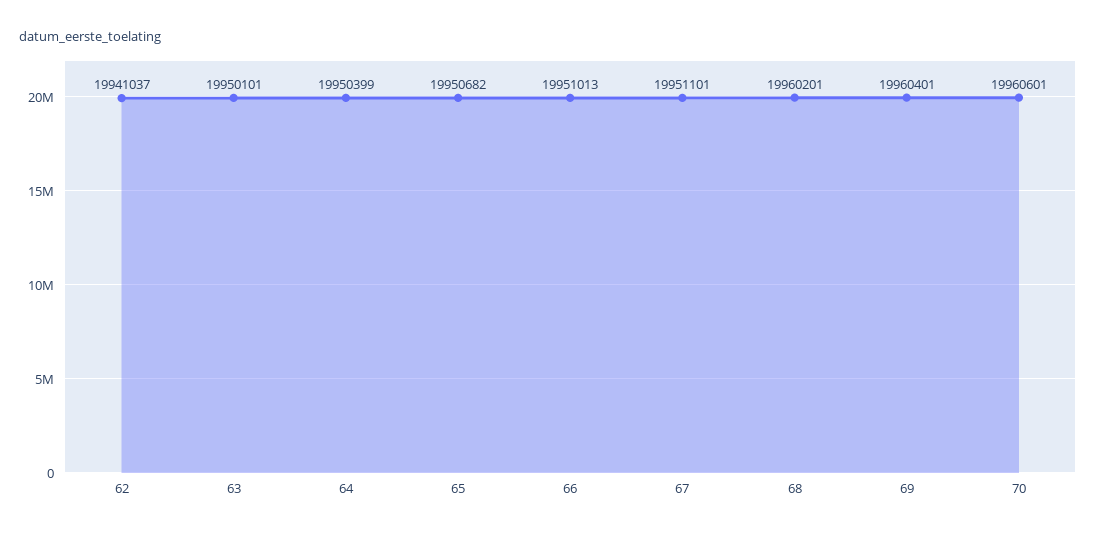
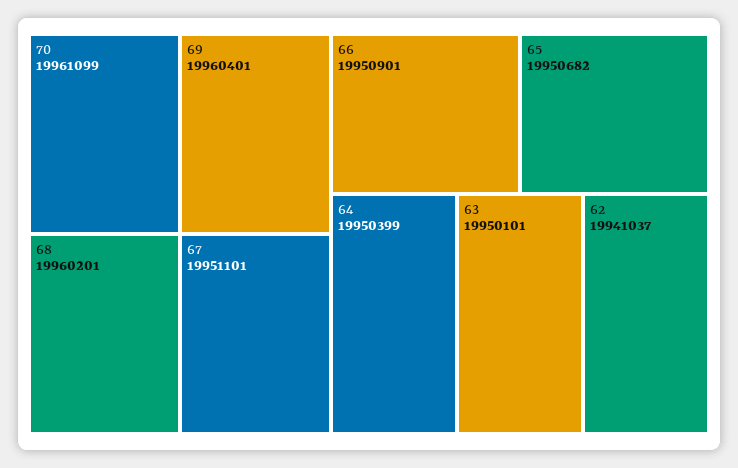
  {
    "62": 19941037,
    "63": 19950101,
    "64": 19950399,
    "65": 19950682,
-   "66": 19951013,
+   "66": 19950901,
    "67": 19951101,
    "68": 19960201,
    "69": 19960401,
-   "70": 19960601
+   "70": 19961099
  }

